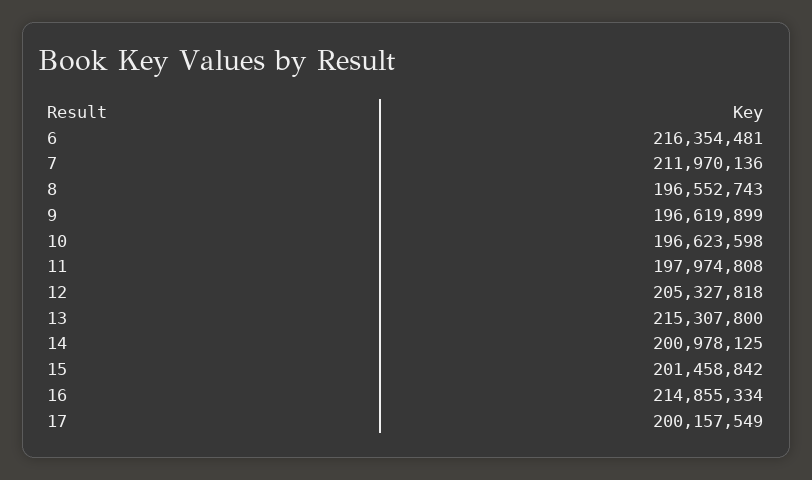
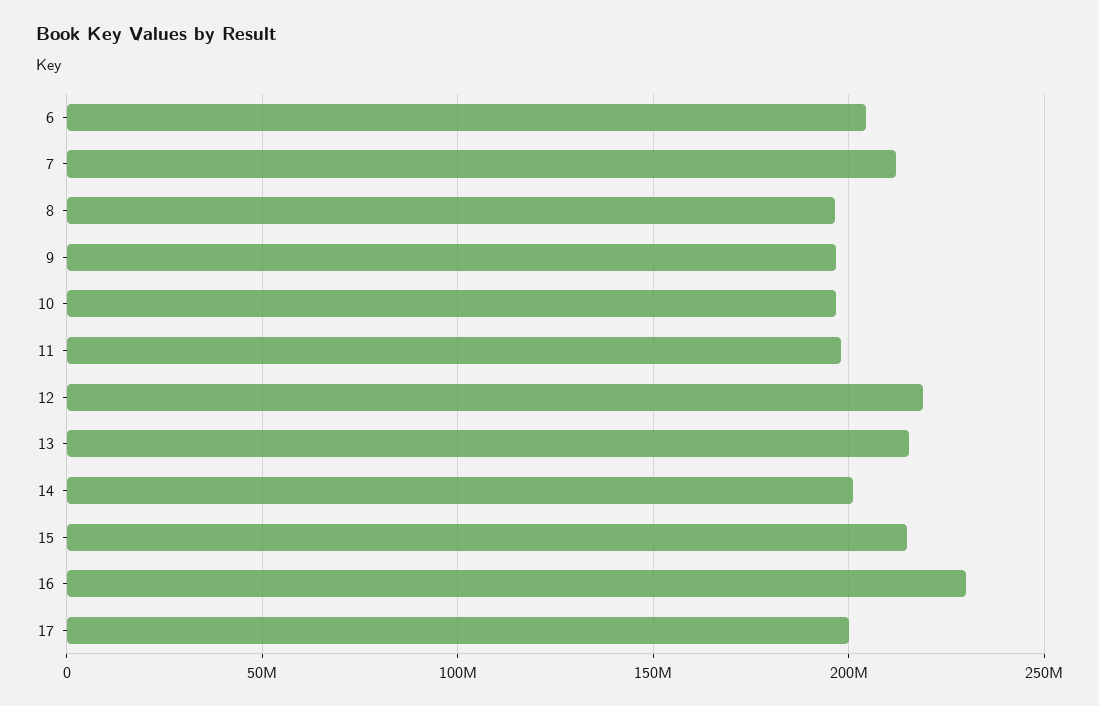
  {
-   "6": 216354481,
+   "6": 205000000,
    "7": 211970136,
    "8": 196552743,
    "9": 196619899,
    "10": 196623598,
    "11": 197974808,
-   "12": 205327818,
+   "12": 220000000,
    "13": 215307800,
    "14": 200978125,
-   "15": 201458842,
+   "15": 215000000,
-   "16": 214855334,
+   "16": 230000000,
    "17": 200157549
  }

